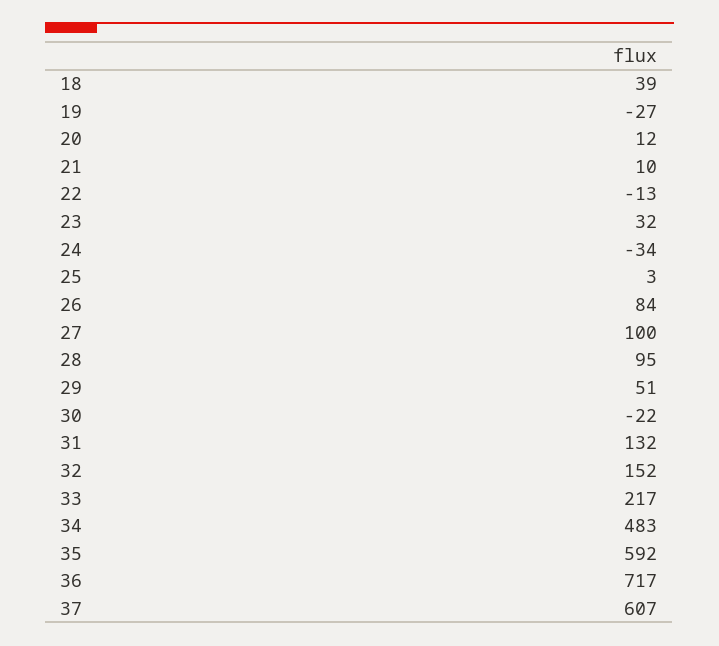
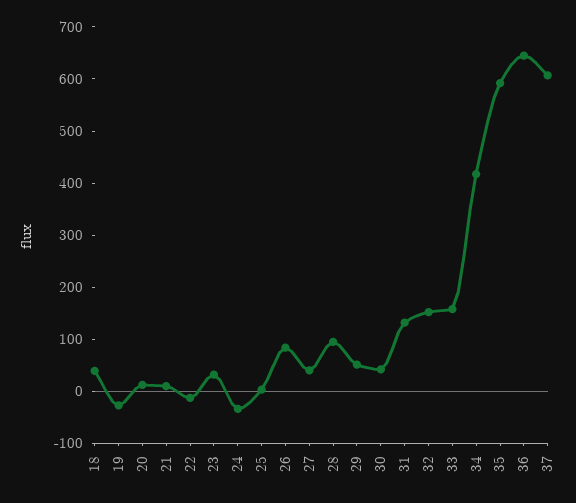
  {
    "18": 39,
    "19": -27,
    "20": 12,
    "21": 10,
    "22": -13,
    "23": 32,
    "24": -34,
    "25": 3,
    "26": 84,
-   "27": 100,
+   "27": 40,
    "28": 95,
    "29": 51,
-   "30": -22,
+   "30": 40,
    "31": 132,
    "32": 152,
-   "33": 217,
+   "33": 160,
-   "34": 483,
+   "34": 420,
    "35": 592,
-   "36": 717,
+   "36": 640,
    "37": 607
  }

